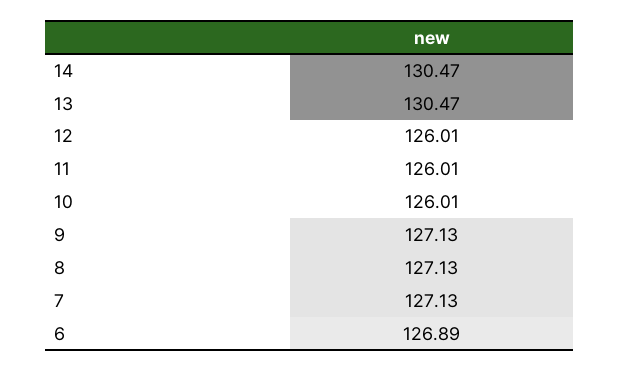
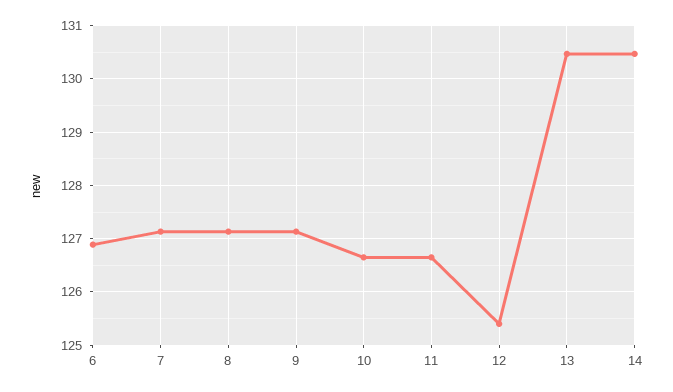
  {
    "14": 130.47,
    "13": 130.47,
-   "12": 126.01,
+   "12": 125.4,
-   "11": 126.01,
+   "11": 126.6,
-   "10": 126.01,
+   "10": 126.6,
    "9": 127.13,
    "8": 127.13,
    "7": 127.13,
    "6": 126.89
  }

